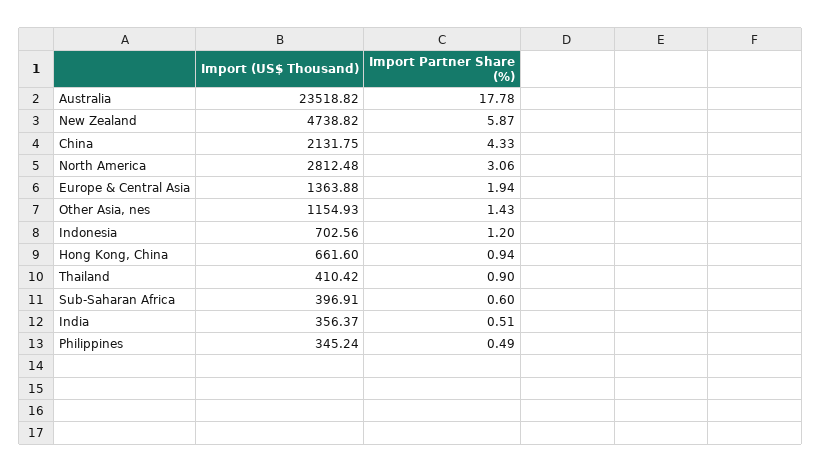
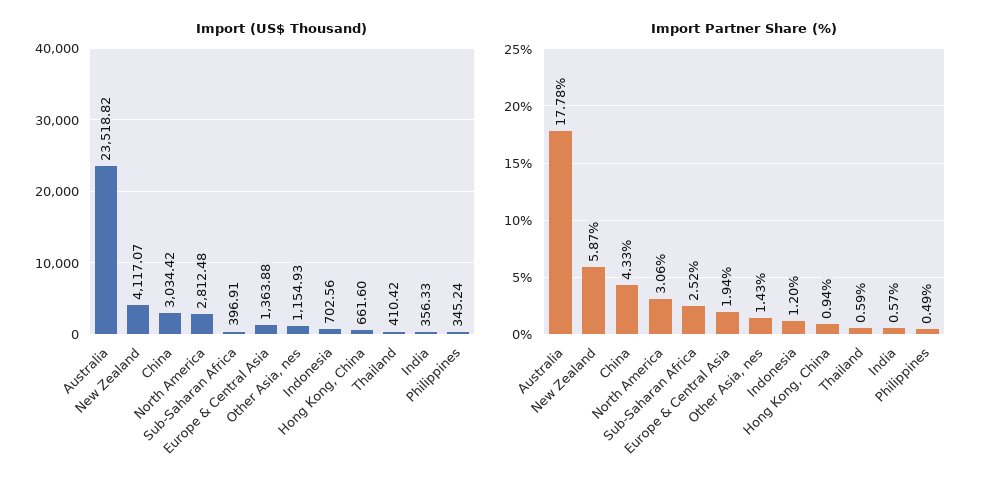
  {
    "Import (US$ Thousand)": {
      "Australia": 23518.82,
-     "New Zealand": 4738.82,
+     "New Zealand": 4117.07,
-     "China": 2131.75,
+     "China": 3034.42,
      "North America": 2812.48,
      "Europe & Central Asia": 1363.88,
      "Other Asia, nes": 1154.93,
      "Indonesia": 702.56,
      "Hong Kong, China": 661.6,
      "Thailand": 410.42,
      "Sub-Saharan Africa": 396.91,
-     "India": 356.37,
+     "India": 356.33,
      "Philippines": 345.24
    },
    "Import Partner Share (%)": {
      "Australia": 17.78,
      "New Zealand": 5.87,
      "China": 4.33,
      "North America": 3.06,
      "Europe & Central Asia": 1.94,
      "Other Asia, nes": 1.43,
      "Indonesia": 1.2,
      "Hong Kong, China": 0.94,
-     "Thailand": 0.9,
+     "Thailand": 0.59,
-     "Sub-Saharan Africa": 0.6,
+     "Sub-Saharan Africa": 2.52,
-     "India": 0.51,
+     "India": 0.57,
      "Philippines": 0.49
    }
  }

